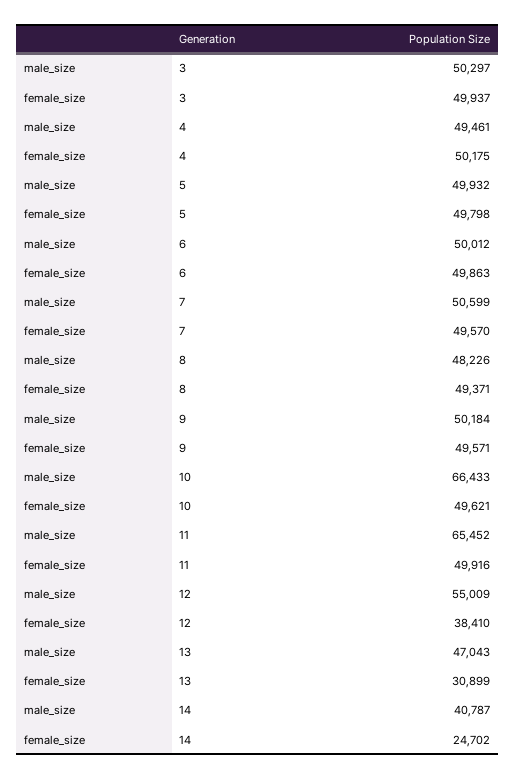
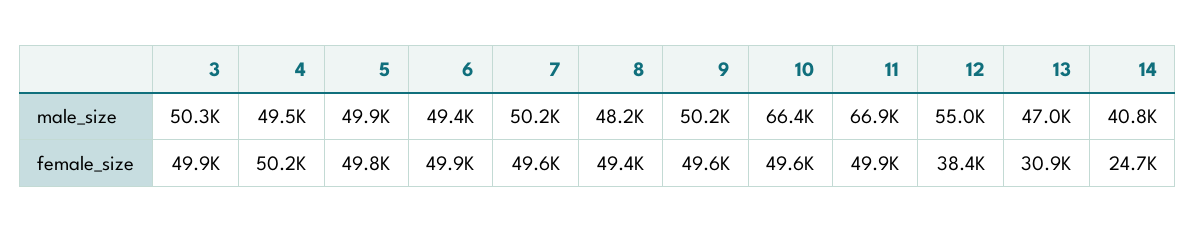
  {
    "male_size": {
      "3": 50297,
      "4": 49461,
      "5": 49932,
-     "6": 50012,
+     "6": 49400,
-     "7": 50599,
+     "7": 50200,
      "8": 48226,
      "9": 50184,
      "10": 66433,
-     "11": 65452,
+     "11": 66900,
      "12": 55009,
      "13": 47043,
      "14": 40787
    },
    "female_size": {
      "3": 49937,
      "4": 50175,
      "5": 49798,
      "6": 49863,
      "7": 49570,
      "8": 49371,
      "9": 49571,
      "10": 49621,
      "11": 49916,
      "12": 38410,
      "13": 30899,
      "14": 24702
    }
  }

